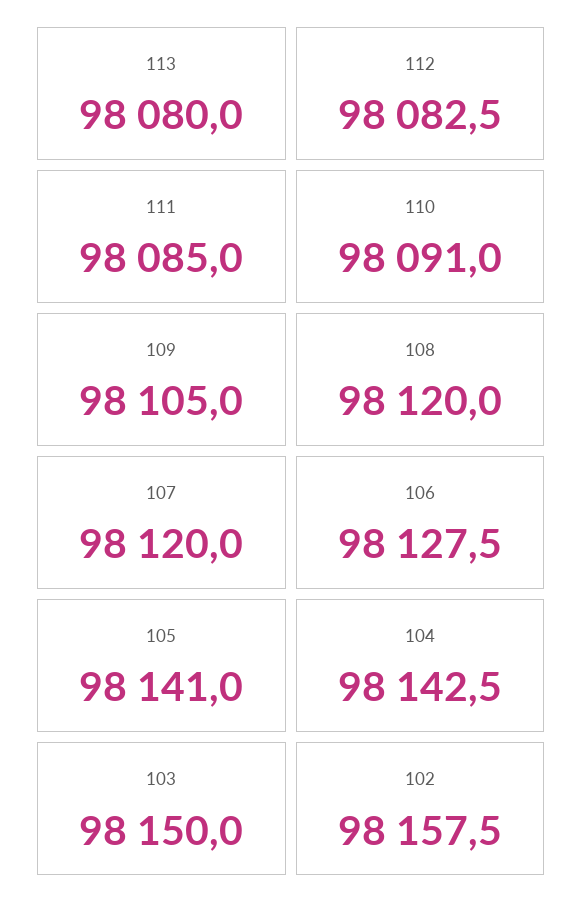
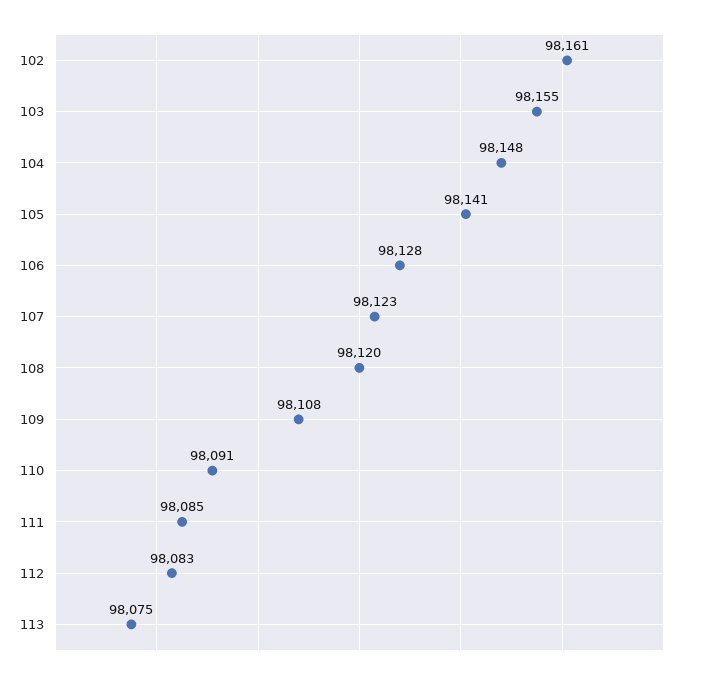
  {
-   "113": 98080,
+   "113": 98075,
    "112": 98082.5,
    "111": 98085,
    "110": 98091,
-   "109": 98105,
+   "109": 98108,
    "108": 98120,
-   "107": 98120,
+   "107": 98123,
    "106": 98127.5,
    "105": 98141,
-   "104": 98142.5,
+   "104": 98148,
-   "103": 98150,
+   "103": 98155,
-   "102": 98157.5
+   "102": 98161
  }

